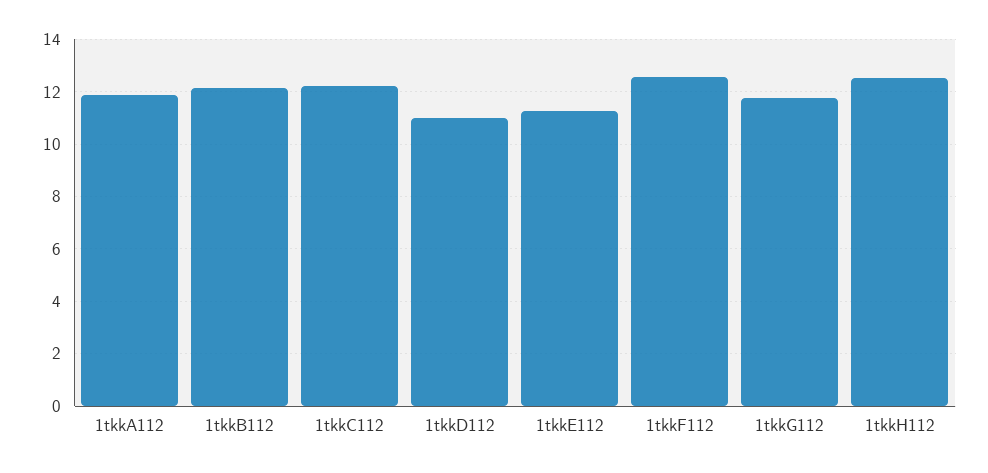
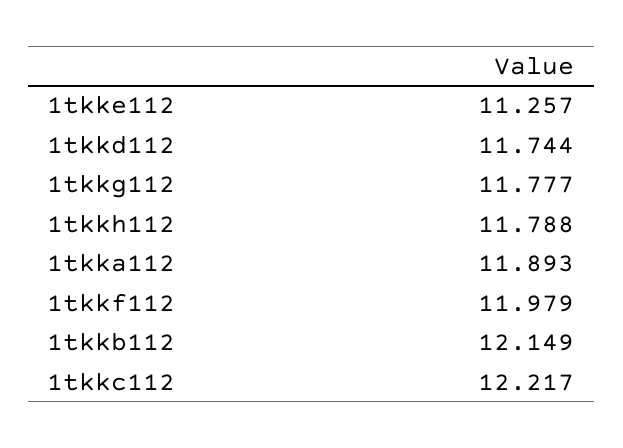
  {
    "1tkkA112": 11.893,
    "1tkkB112": 12.149,
    "1tkkC112": 12.217,
-   "1tkkD112": 11,
+   "1tkkD112": 11.744,
    "1tkkE112": 11.257,
-   "1tkkF112": 12.5,
+   "1tkkF112": 11.979,
    "1tkkG112": 11.777,
-   "1tkkH112": 12.5
+   "1tkkH112": 11.788
  }

